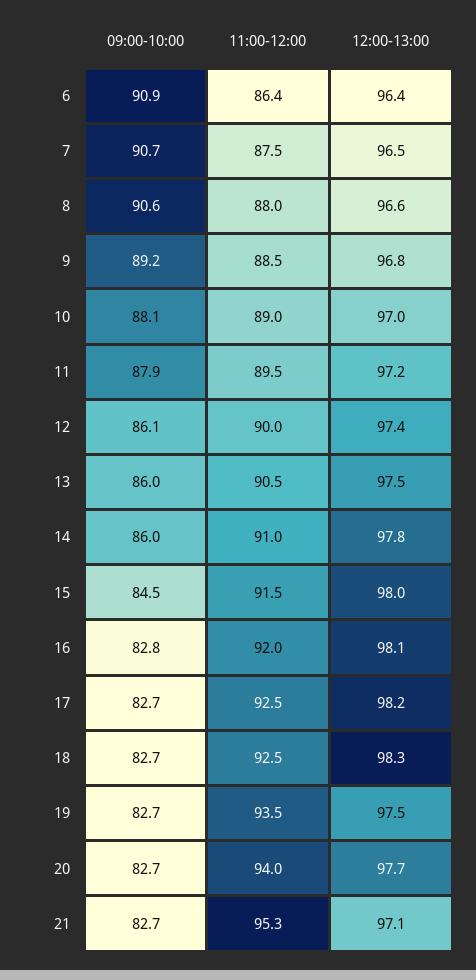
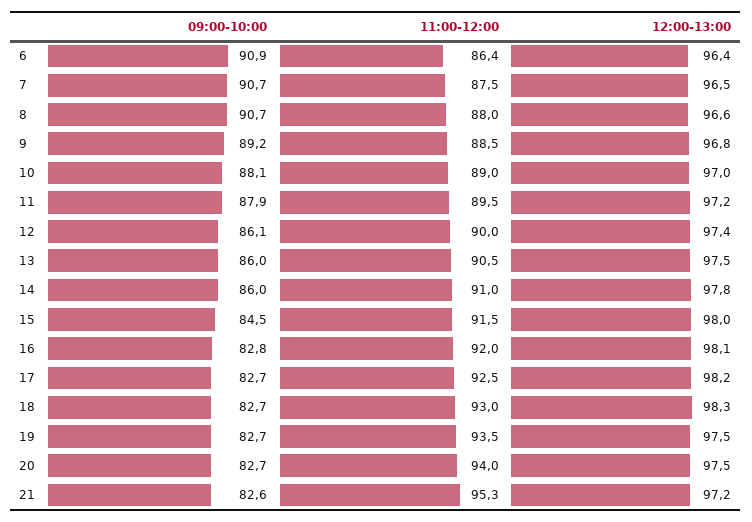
  {
    "09:00-10:00": {
      "6": 90.9,
      "7": 90.7,
-     "8": 90.6,
+     "8": 90.7,
      "9": 89.2,
      "10": 88.1,
      "11": 87.9,
      "12": 86.1,
      "13": 86,
      "14": 86,
      "15": 84.5,
      "16": 82.8,
      "17": 82.7,
      "18": 82.7,
      "19": 82.7,
      "20": 82.7,
-     "21": 82.7
+     "21": 82.6
    },
    "11:00-12:00": {
      "6": 86.4,
      "7": 87.5,
      "8": 88,
      "9": 88.5,
      "10": 89,
      "11": 89.5,
      "12": 90,
      "13": 90.5,
      "14": 91,
      "15": 91.5,
      "16": 92,
      "17": 92.5,
-     "18": 92.5,
+     "18": 93,
      "19": 93.5,
      "20": 94,
      "21": 95.3
    },
    "12:00-13:00": {
      "6": 96.4,
      "7": 96.5,
      "8": 96.6,
      "9": 96.8,
      "10": 97,
      "11": 97.2,
      "12": 97.4,
      "13": 97.5,
      "14": 97.8,
      "15": 98,
      "16": 98.1,
      "17": 98.2,
      "18": 98.3,
      "19": 97.5,
-     "20": 97.7,
+     "20": 97.5,
-     "21": 97.1
+     "21": 97.2
    }
  }

